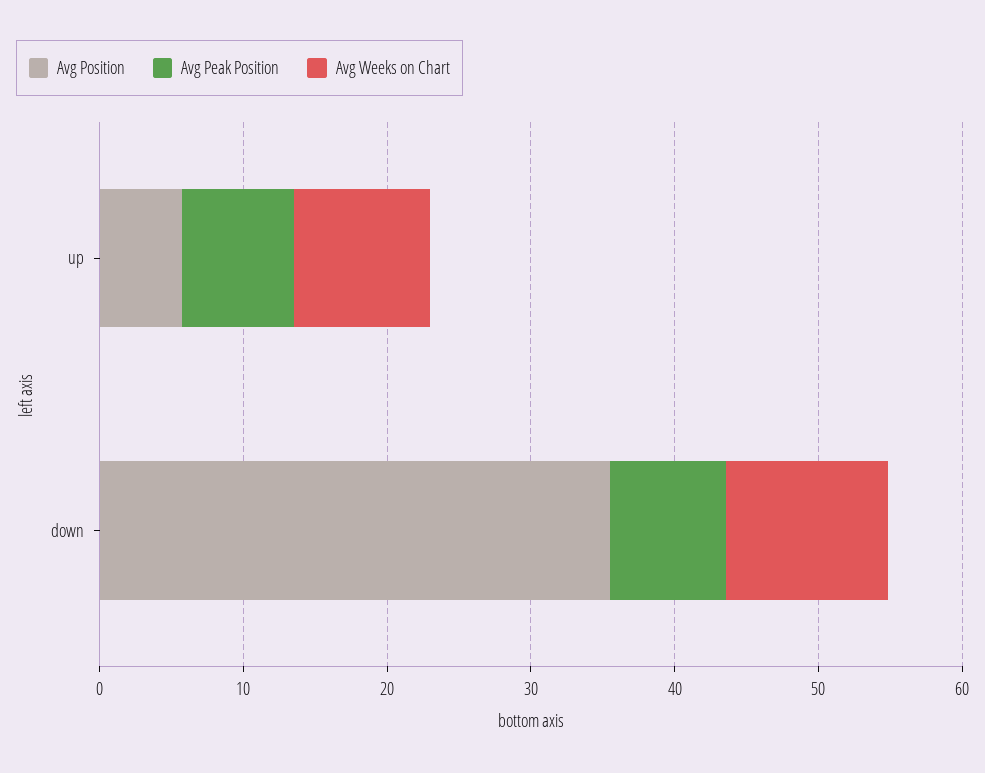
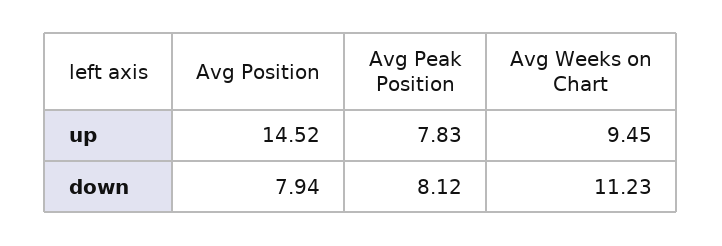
  {
    "Avg Position": {
-     "up": 6,
+     "up": 14.52,
-     "down": 36
+     "down": 7.94
    },
    "Avg Peak Position": {
      "up": 7.83,
      "down": 8.12
    },
    "Avg Weeks on Chart": {
      "up": 9.45,
      "down": 11.23
    }
  }

